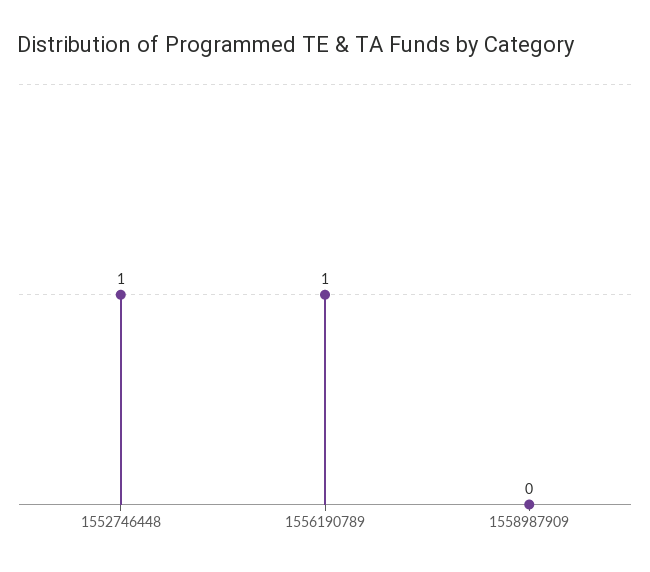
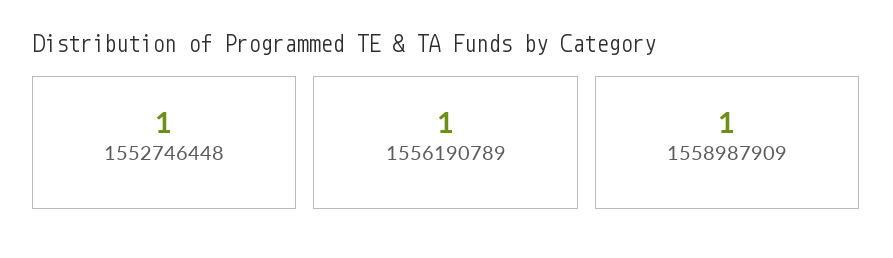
  {
    "1552746448": 1,
    "1556190789": 1,
-   "1558987909": 0
+   "1558987909": 1
  }

